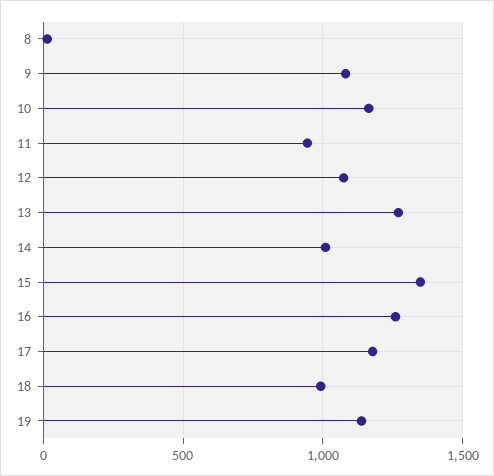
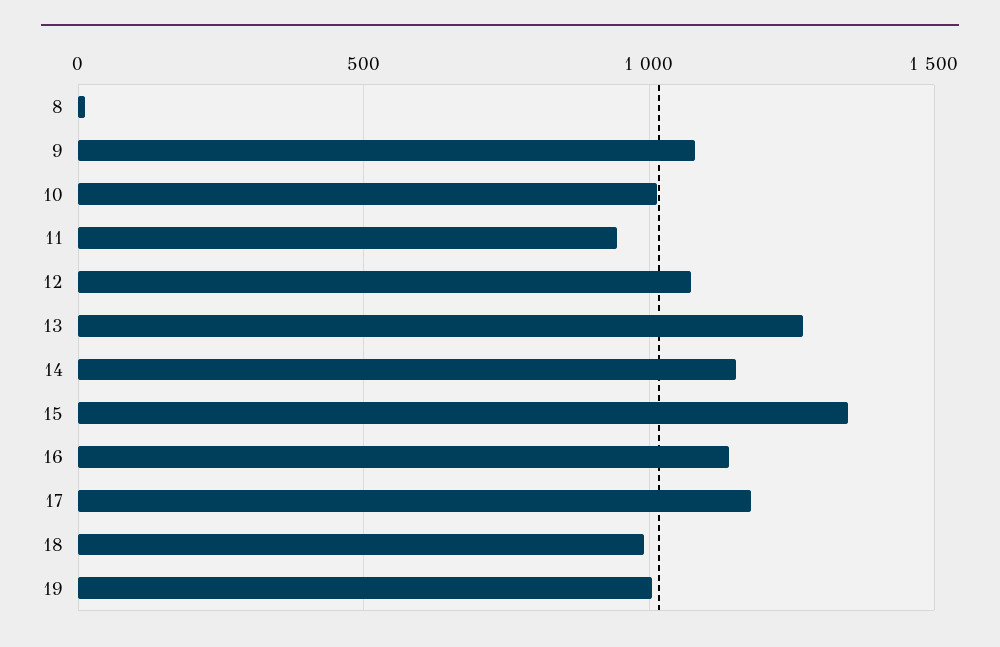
  {
    "8": 0,
    "9": 1100,
-   "10": 1150,
+   "10": 1000,
    "11": 950,
    "12": 1050,
    "13": 1250,
-   "14": 1000,
+   "14": 1150,
    "15": 1350,
-   "16": 1250,
+   "16": 1150,
    "17": 1200,
    "18": 1000,
-   "19": 1150
+   "19": 1000
  }

